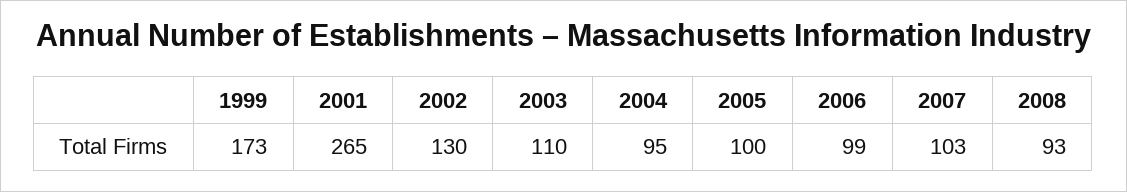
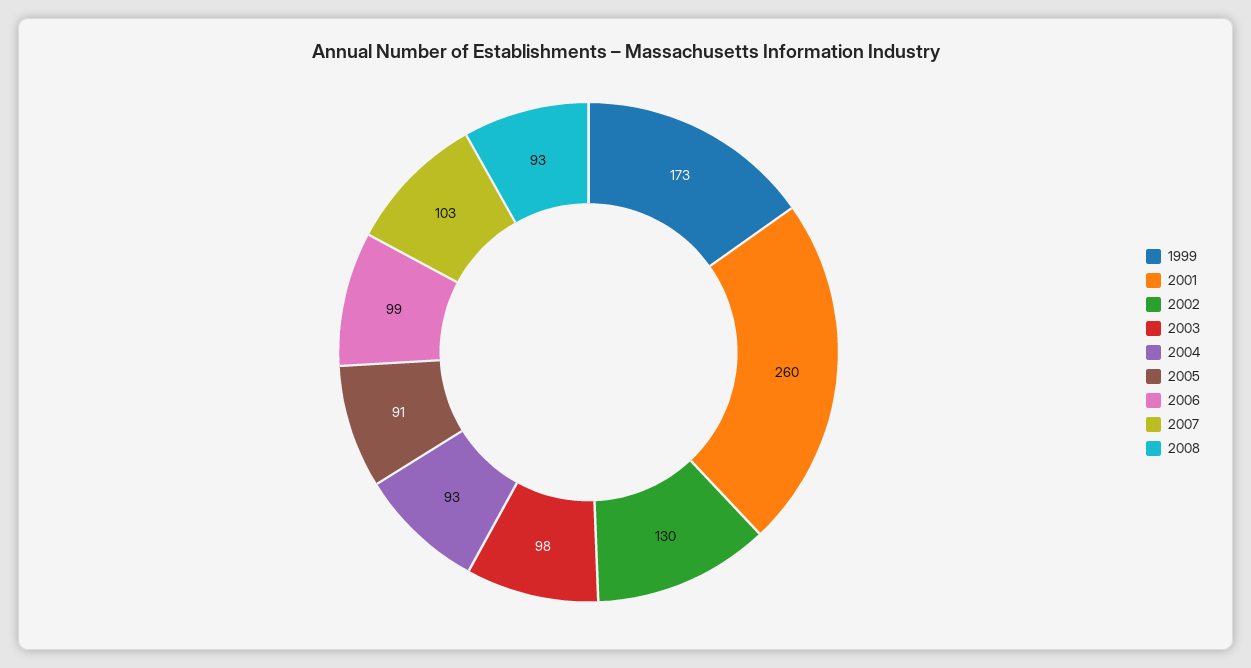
  {
    "1999": 173,
-   "2001": 265,
+   "2001": 260,
    "2002": 130,
-   "2003": 110,
+   "2003": 98,
-   "2004": 95,
+   "2004": 93,
-   "2005": 100,
+   "2005": 91,
    "2006": 99,
    "2007": 103,
    "2008": 93
  }

